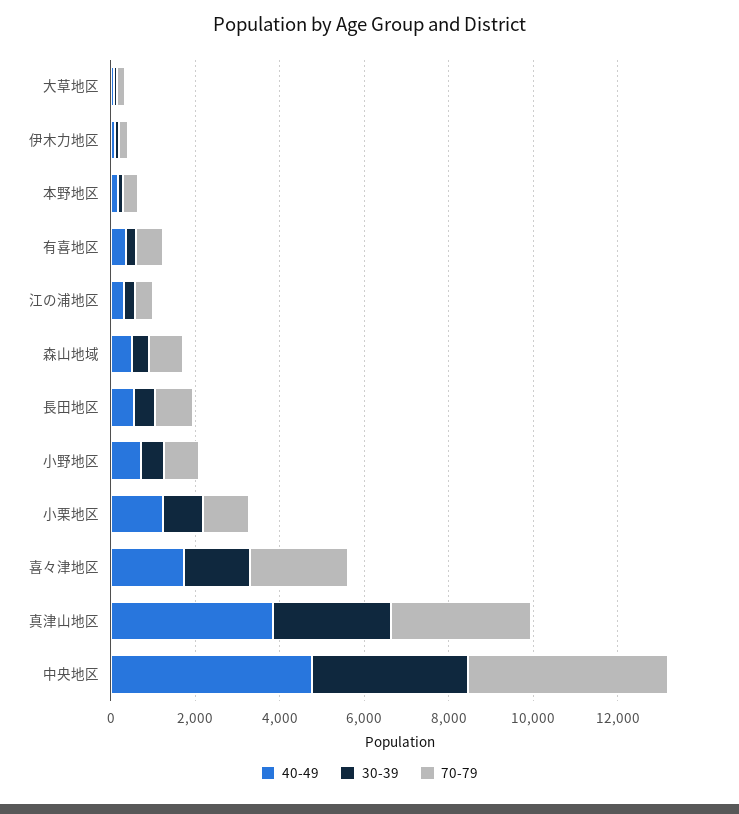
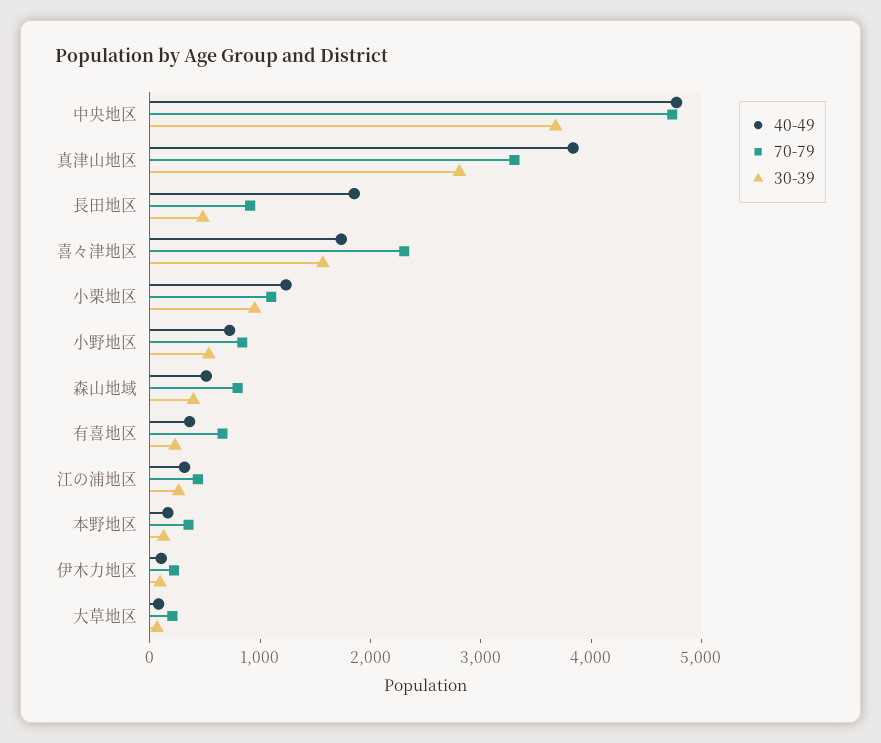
  {
    "40-49": {
      "大草地区": 0,
      "伊木力地区": 200,
      "本野地区": 200,
      "有喜地区": 400,
      "江の浦地区": 400,
      "森山地域": 600,
-     "長田地区": 500,
+     "長田地区": 1800,
      "小野地区": 800,
      "小栗地区": 1200,
      "喜々津地区": 1800,
      "真津山地区": 3800,
      "中央地区": 4800
    },
    "30-39": {
      "大草地区": 0,
      "伊木力地区": 0,
      "本野地区": 200,
      "有喜地区": 200,
      "江の浦地区": 200,
      "森山地域": 400,
      "長田地区": 400,
      "小野地区": 600,
      "小栗地区": 1000,
      "喜々津地区": 1600,
      "真津山地区": 2800,
      "中央地区": 3600
    },
    "70-79": {
      "大草地区": 200,
      "伊木力地区": 200,
      "本野地区": 400,
      "有喜地区": 600,
      "江の浦地区": 400,
      "森山地域": 800,
      "長田地区": 1000,
      "小野地区": 800,
      "小栗地区": 1200,
      "喜々津地区": 2400,
      "真津山地区": 3400,
      "中央地区": 4800
    }
  }

